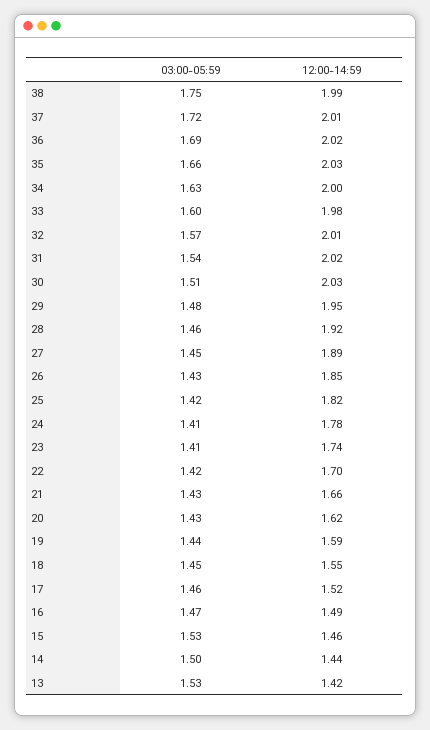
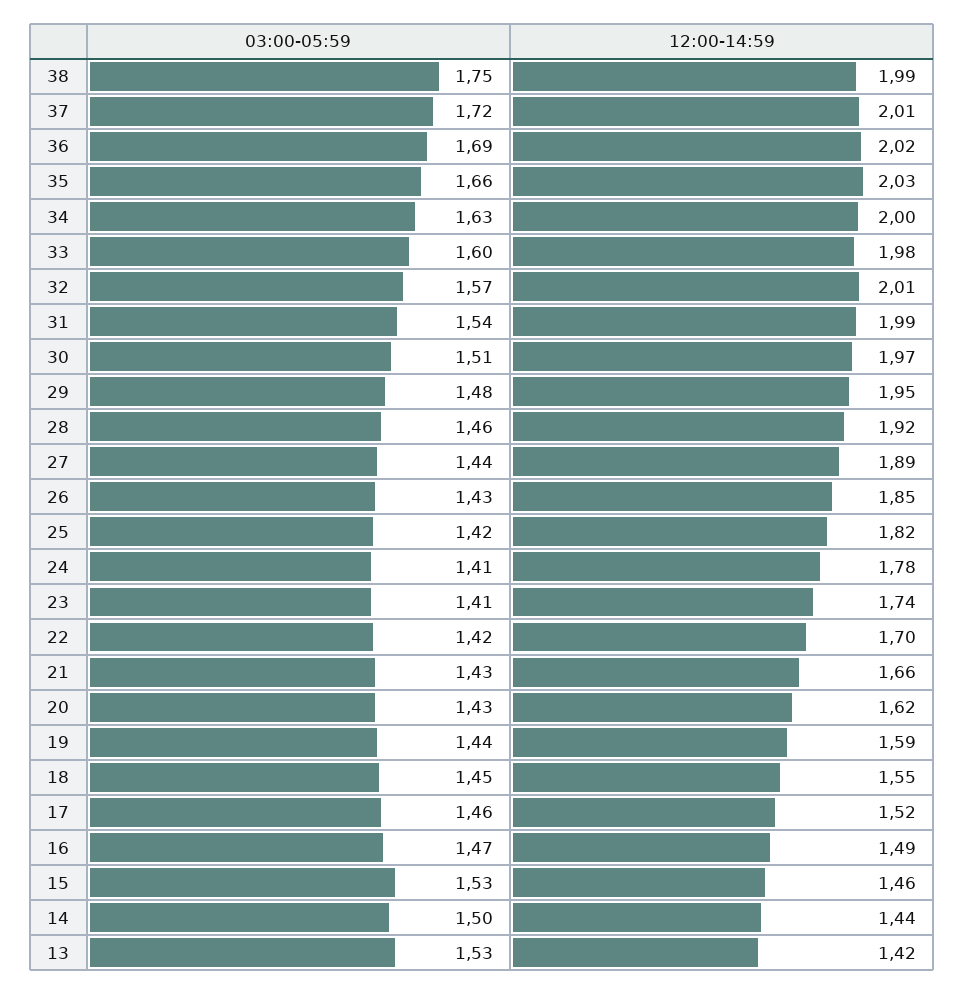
  {
    "03:00-05:59": {
      "38": 1.75,
      "37": 1.72,
      "36": 1.69,
      "35": 1.66,
      "34": 1.63,
      "33": 1.6,
      "32": 1.57,
      "31": 1.54,
      "30": 1.51,
      "29": 1.48,
      "28": 1.46,
-     "27": 1.45,
+     "27": 1.44,
      "26": 1.43,
      "25": 1.42,
      "24": 1.41,
      "23": 1.41,
      "22": 1.42,
      "21": 1.43,
      "20": 1.43,
      "19": 1.44,
      "18": 1.45,
      "17": 1.46,
      "16": 1.47,
      "15": 1.53,
      "14": 1.5,
      "13": 1.53
    },
    "12:00-14:59": {
      "38": 1.99,
      "37": 2.01,
      "36": 2.02,
      "35": 2.03,
      "34": 2,
      "33": 1.98,
      "32": 2.01,
-     "31": 2.02,
+     "31": 1.99,
-     "30": 2.03,
+     "30": 1.97,
      "29": 1.95,
      "28": 1.92,
      "27": 1.89,
      "26": 1.85,
      "25": 1.82,
      "24": 1.78,
      "23": 1.74,
      "22": 1.7,
      "21": 1.66,
      "20": 1.62,
      "19": 1.59,
      "18": 1.55,
      "17": 1.52,
      "16": 1.49,
      "15": 1.46,
      "14": 1.44,
      "13": 1.42
    }
  }

